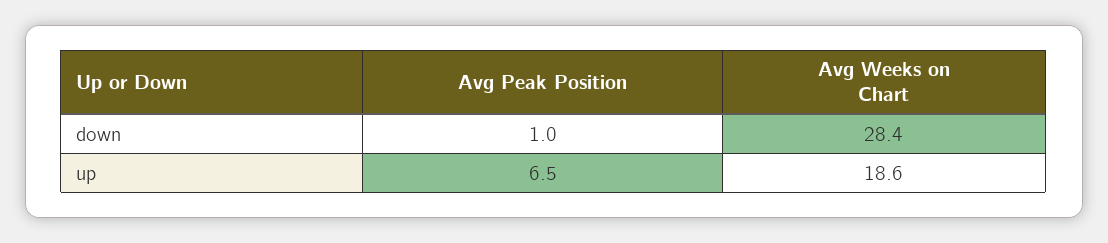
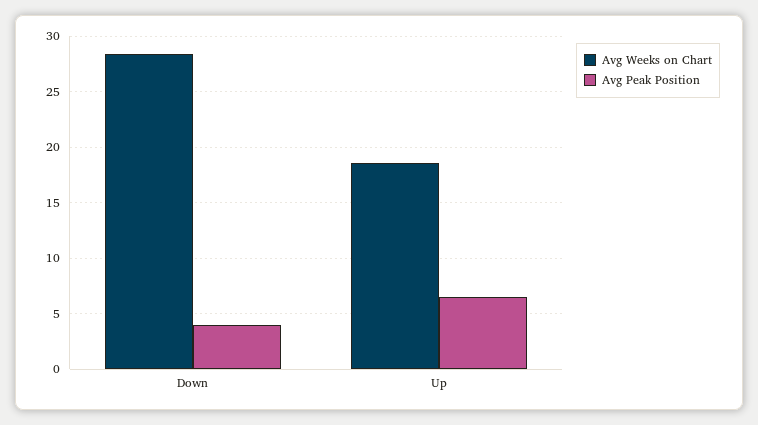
  {
    "Avg Peak Position": {
-     "down": 1,
+     "down": 4,
      "up": 6.5
    },
    "Avg Weeks on Chart": {
      "down": 28.4,
      "up": 18.6
    }
  }

